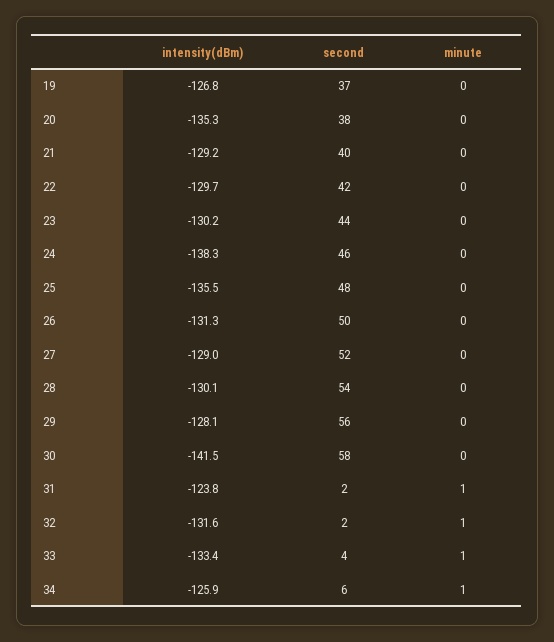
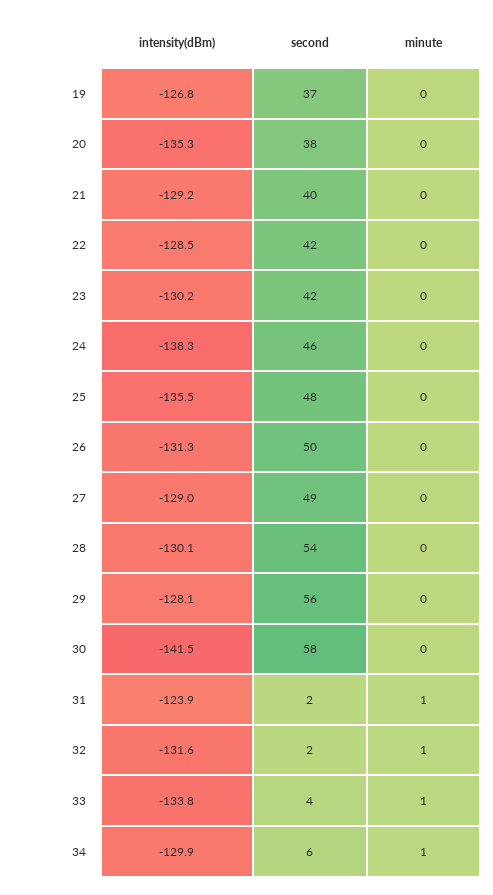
  {
    "intensity(dBm)": {
      "19": -126.8,
      "20": -135.3,
      "21": -129.2,
-     "22": -129.7,
+     "22": -128.5,
      "23": -130.2,
      "24": -138.3,
      "25": -135.5,
      "26": -131.3,
      "27": -129,
      "28": -130.1,
      "29": -128.1,
      "30": -141.5,
-     "31": -123.8,
+     "31": -123.9,
      "32": -131.6,
-     "33": -133.4,
+     "33": -133.8,
-     "34": -125.9
+     "34": -129.9
    },
    "second": {
      "19": 37,
      "20": 38,
      "21": 40,
      "22": 42,
-     "23": 44,
+     "23": 42,
      "24": 46,
      "25": 48,
      "26": 50,
-     "27": 52,
+     "27": 49,
      "28": 54,
      "29": 56,
      "30": 58,
      "31": 2,
      "32": 2,
      "33": 4,
      "34": 6
    },
    "minute": {
      "19": 0,
      "20": 0,
      "21": 0,
      "22": 0,
      "23": 0,
      "24": 0,
      "25": 0,
      "26": 0,
      "27": 0,
      "28": 0,
      "29": 0,
      "30": 0,
      "31": 1,
      "32": 1,
      "33": 1,
      "34": 1
    }
  }

